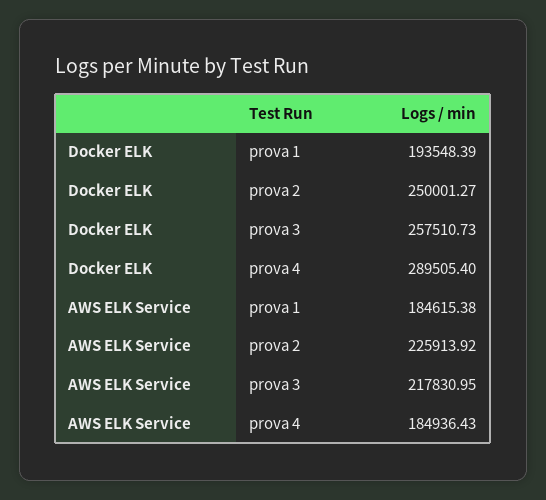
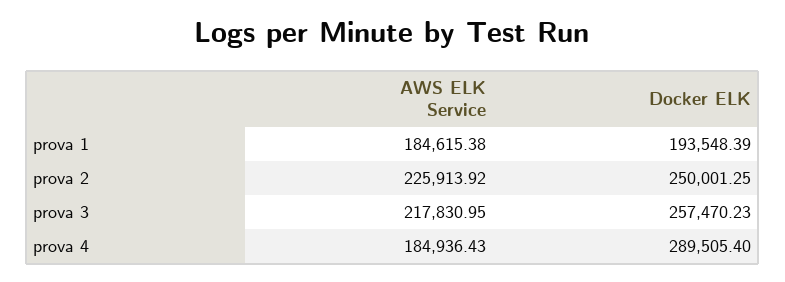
  {
    "Docker ELK": {
      "prova 1": 193548.39,
-     "prova 2": 250001.27,
+     "prova 2": 250001.25,
-     "prova 3": 257510.73,
+     "prova 3": 257470.23,
      "prova 4": 289505.4
    },
    "AWS ELK Service": {
      "prova 1": 184615.38,
      "prova 2": 225913.92,
      "prova 3": 217830.95,
      "prova 4": 184936.43
    }
  }

